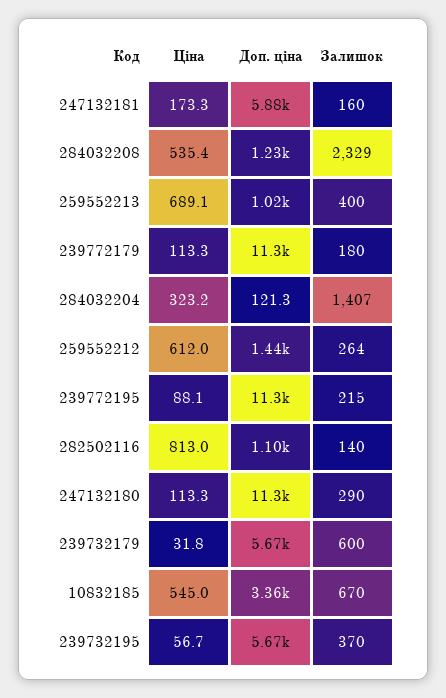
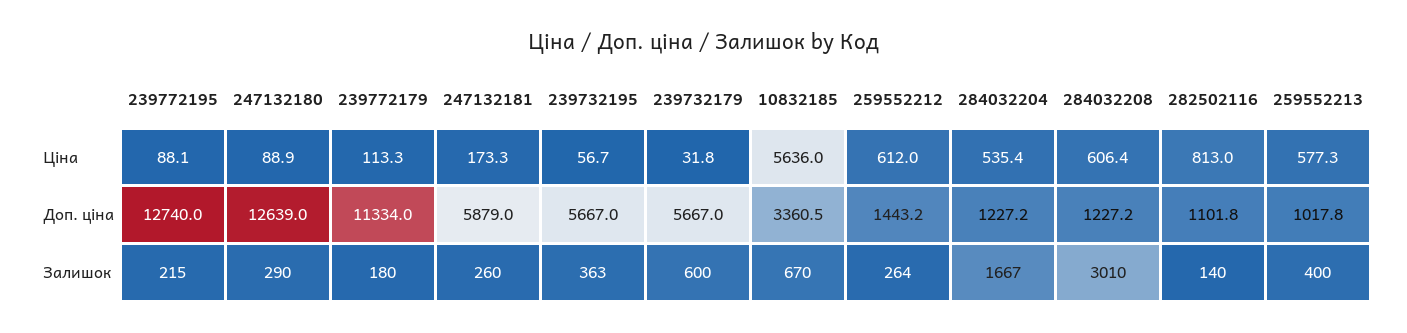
  {
    "Ціна": {
      "247132181": 173.3,
-     "284032208": 535.4,
+     "284032208": 606.4,
-     "259552213": 689.1,
+     "259552213": 577.3,
      "239772179": 113.3,
-     "284032204": 323.2,
+     "284032204": 535.4,
      "259552212": 612,
      "239772195": 88.1,
      "282502116": 813,
-     "247132180": 113.3,
+     "247132180": 88.9,
      "239732179": 31.8,
-     "10832185": 545,
+     "10832185": 5636,
      "239732195": 56.7
    },
    "Доп. ціна": {
      "247132181": 5879,
      "284032208": 1227.2,
      "259552213": 1017.8,
      "239772179": 11334,
-     "284032204": 121.3,
+     "284032204": 1227.2,
      "259552212": 1443.2,
-     "239772195": 11300,
+     "239772195": 12740,
      "282502116": 1101.8,
-     "247132180": 11300,
+     "247132180": 12639,
      "239732179": 5667,
      "10832185": 3360.5,
      "239732195": 5667
    },
    "Залишок": {
-     "247132181": 160,
+     "247132181": 260,
-     "284032208": 2329,
+     "284032208": 3010,
      "259552213": 400,
      "239772179": 180,
-     "284032204": 1407,
+     "284032204": 1667,
      "259552212": 264,
      "239772195": 215,
      "282502116": 140,
      "247132180": 290,
      "239732179": 600,
      "10832185": 670,
-     "239732195": 370
+     "239732195": 363
    }
  }

